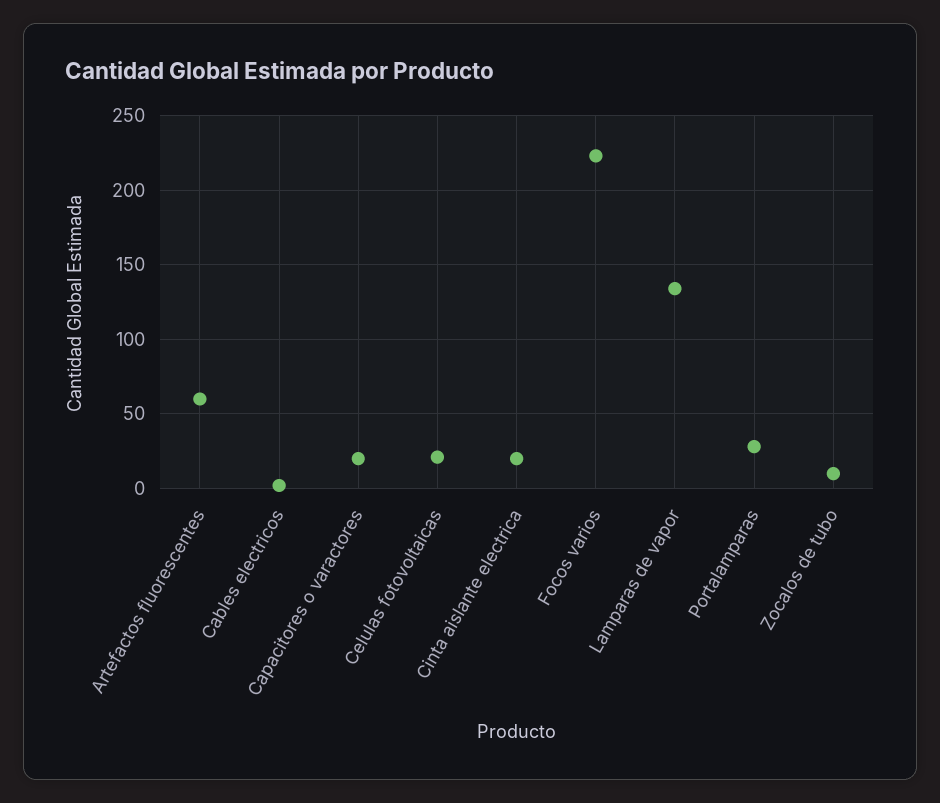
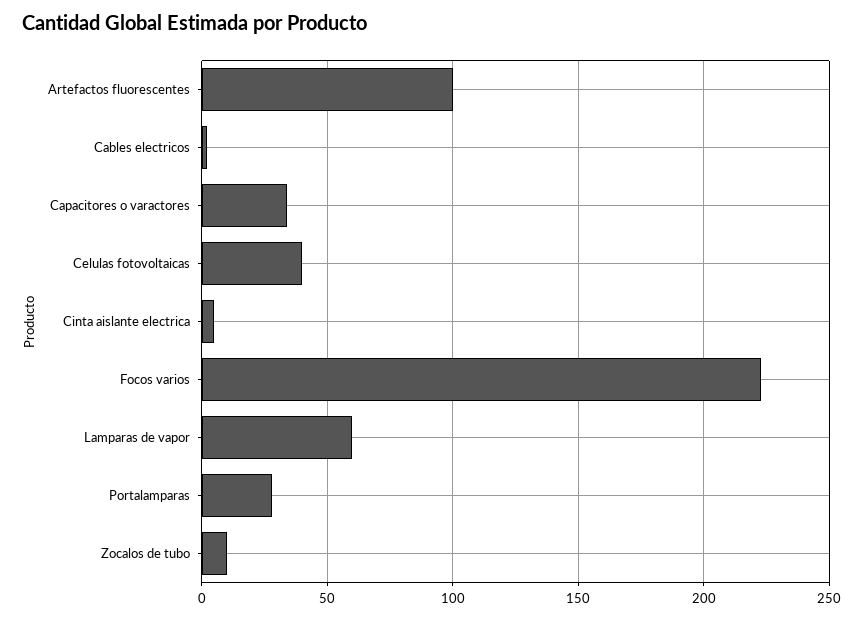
  {
-   "Artefactos fluorescentes": 60,
+   "Artefactos fluorescentes": 100,
    "Cables electricos": 0,
-   "Capacitores o varactores": 20,
+   "Capacitores o varactores": 35,
-   "Celulas fotovoltaicas": 20,
+   "Celulas fotovoltaicas": 40,
-   "Cinta aislante electrica": 20,
+   "Cinta aislante electrica": 5,
    "Focos varios": 225,
-   "Lamparas de vapor": 135,
+   "Lamparas de vapor": 60,
    "Portalamparas": 30,
    "Zocalos de tubo": 10
  }

